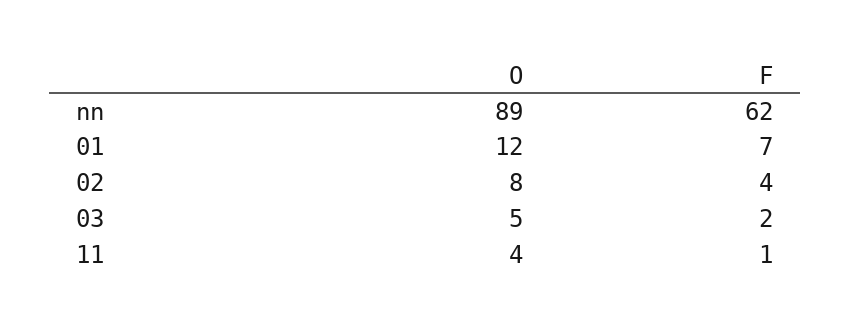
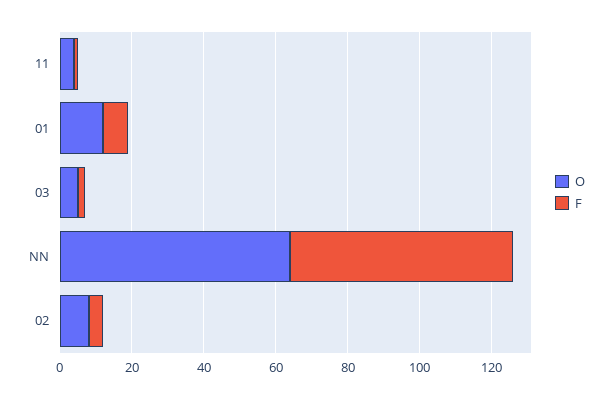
  {
    "O": {
-     "nn": 89,
+     "nn": 65,
      "01": 12,
      "02": 8,
      "03": 5,
      "11": 4
    },
    "F": {
      "nn": 62,
      "01": 7,
      "02": 4,
      "03": 2,
      "11": 1
    }
  }

